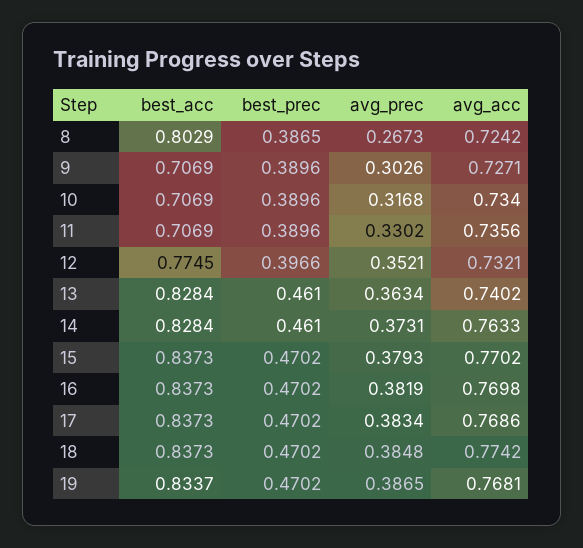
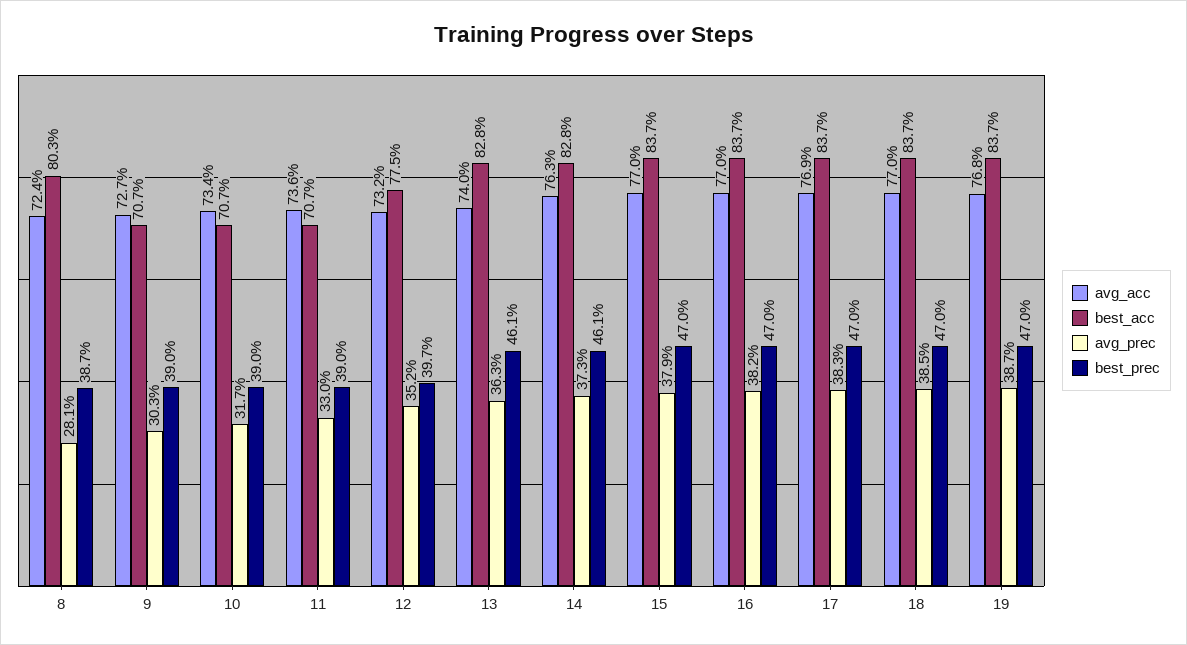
  {
    "best_acc": {
      "8": 0.8029,
      "9": 0.7069,
      "10": 0.7069,
      "11": 0.7069,
      "12": 0.7745,
      "13": 0.8284,
      "14": 0.8284,
      "15": 0.8373,
      "16": 0.8373,
      "17": 0.8373,
      "18": 0.8373,
-     "19": 0.8337
+     "19": 0.837
    },
    "best_prec": {
      "8": 0.3865,
      "9": 0.3896,
      "10": 0.3896,
      "11": 0.3896,
      "12": 0.3966,
      "13": 0.461,
      "14": 0.461,
      "15": 0.4702,
      "16": 0.4702,
      "17": 0.4702,
      "18": 0.4702,
      "19": 0.4702
    },
    "avg_prec": {
-     "8": 0.2673,
+     "8": 0.281,
      "9": 0.3026,
      "10": 0.3168,
      "11": 0.3302,
      "12": 0.3521,
      "13": 0.3634,
      "14": 0.3731,
      "15": 0.3793,
      "16": 0.3819,
      "17": 0.3834,
      "18": 0.3848,
      "19": 0.3865
    },
    "avg_acc": {
      "8": 0.7242,
      "9": 0.7271,
      "10": 0.734,
      "11": 0.7356,
      "12": 0.7321,
      "13": 0.7402,
      "14": 0.7633,
      "15": 0.7702,
      "16": 0.7698,
      "17": 0.7686,
-     "18": 0.7742,
+     "18": 0.77,
      "19": 0.7681
    }
  }

